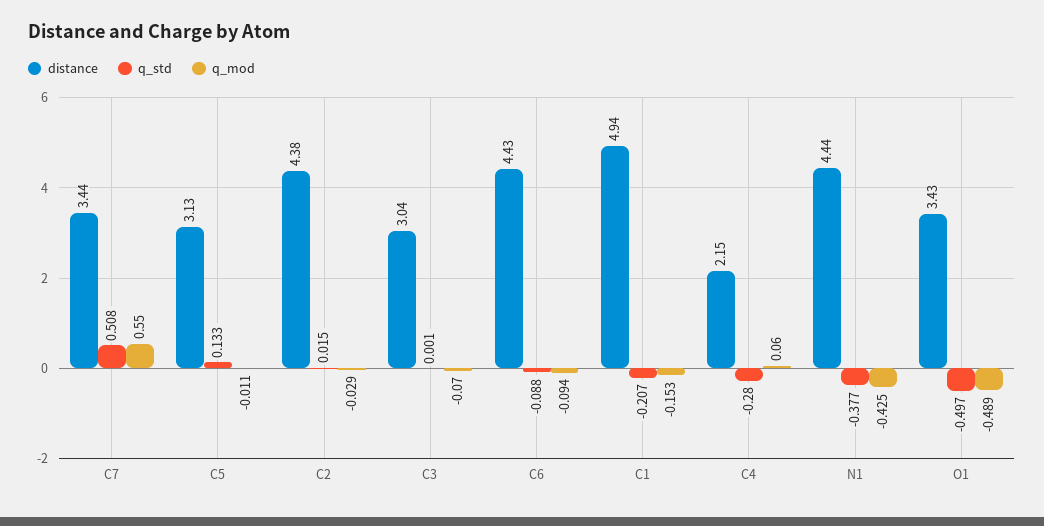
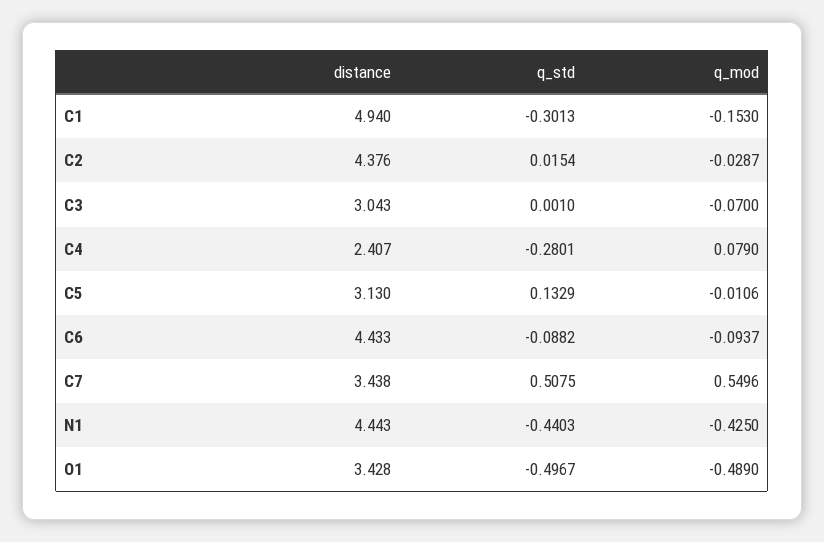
  {
    "distance": {
      "C7": 3.438,
      "C5": 3.13,
      "C2": 4.376,
      "C3": 3.043,
      "C6": 4.433,
      "C1": 4.94,
-     "C4": 2.15,
+     "C4": 2.407,
      "N1": 4.443,
      "O1": 3.428
    },
    "q_std": {
      "C7": 0.5075,
      "C5": 0.1329,
      "C2": 0.0154,
      "C3": 0.001,
      "C6": -0.0882,
-     "C1": -0.207,
+     "C1": -0.3013,
      "C4": -0.2801,
-     "N1": -0.377,
+     "N1": -0.4403,
      "O1": -0.4967
    },
    "q_mod": {
      "C7": 0.5496,
      "C5": -0.0106,
      "C2": -0.0287,
      "C3": -0.07,
      "C6": -0.0937,
      "C1": -0.153,
-     "C4": 0.06,
+     "C4": 0.079,
      "N1": -0.425,
      "O1": -0.489
    }
  }

